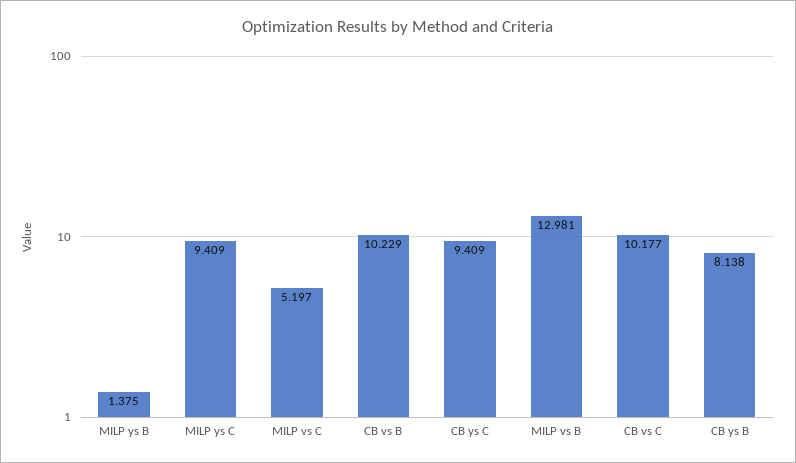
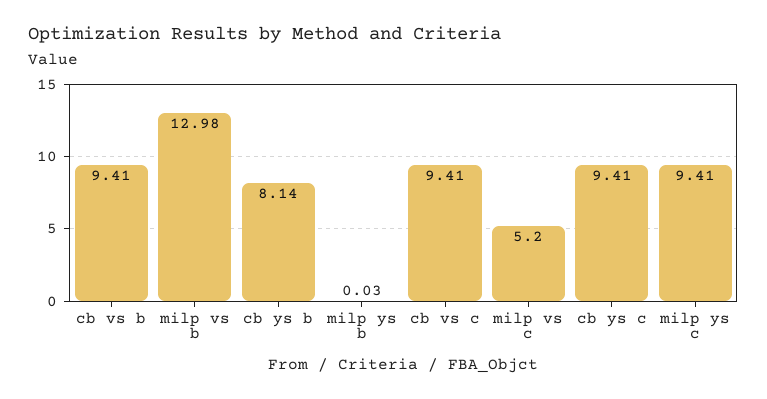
  {
-   "MILP ys B": 1.375,
+   "MILP ys B": 0.03,
    "MILP ys C": 9.409,
    "MILP vs C": 5.197,
-   "CB vs B": 10.229,
+   "CB vs B": 9.41,
    "CB ys C": 9.409,
    "MILP vs B": 12.981,
-   "CB vs C": 10.177,
+   "CB vs C": 9.41,
    "CB ys B": 8.138
  }

